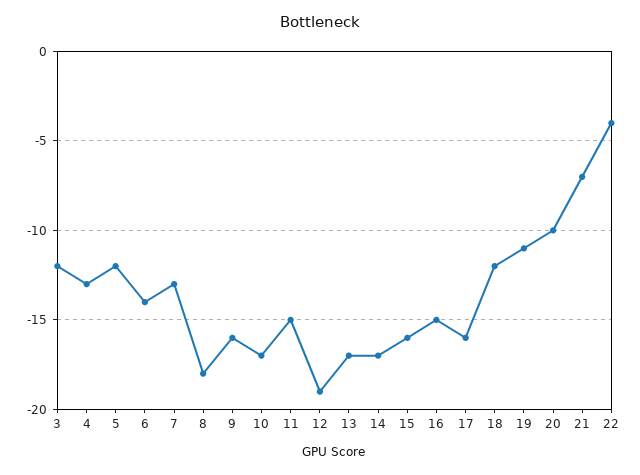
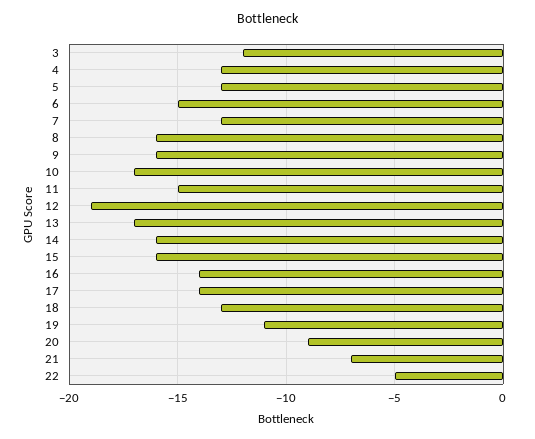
  {
    "3": -12,
    "4": -13,
-   "5": -12,
+   "5": -13,
-   "6": -14,
+   "6": -15,
    "7": -13,
-   "8": -18,
+   "8": -16,
    "9": -16,
    "10": -17,
    "11": -15,
    "12": -19,
    "13": -17,
-   "14": -17,
+   "14": -16,
    "15": -16,
-   "16": -15,
+   "16": -14,
-   "17": -16,
+   "17": -14,
-   "18": -12,
+   "18": -13,
    "19": -11,
-   "20": -10,
+   "20": -9,
    "21": -7,
-   "22": -4
+   "22": -5
  }

